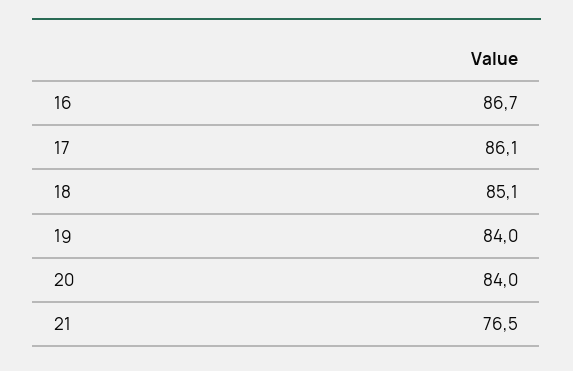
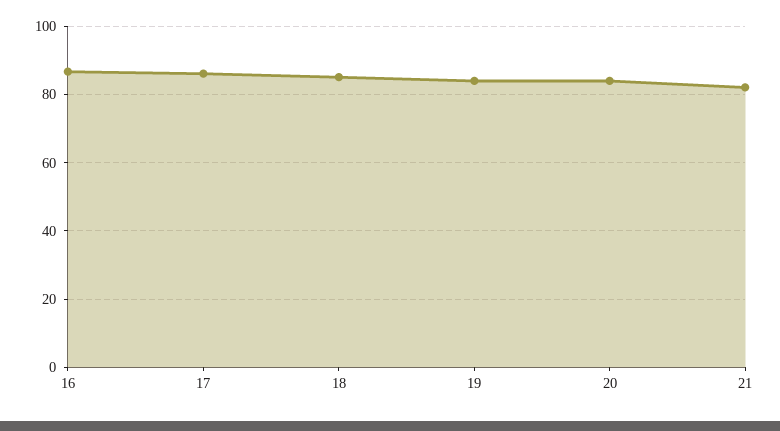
  {
    "16": 86.7,
    "17": 86.1,
    "18": 85.1,
    "19": 84,
    "20": 84,
-   "21": 76.5
+   "21": 82
  }

